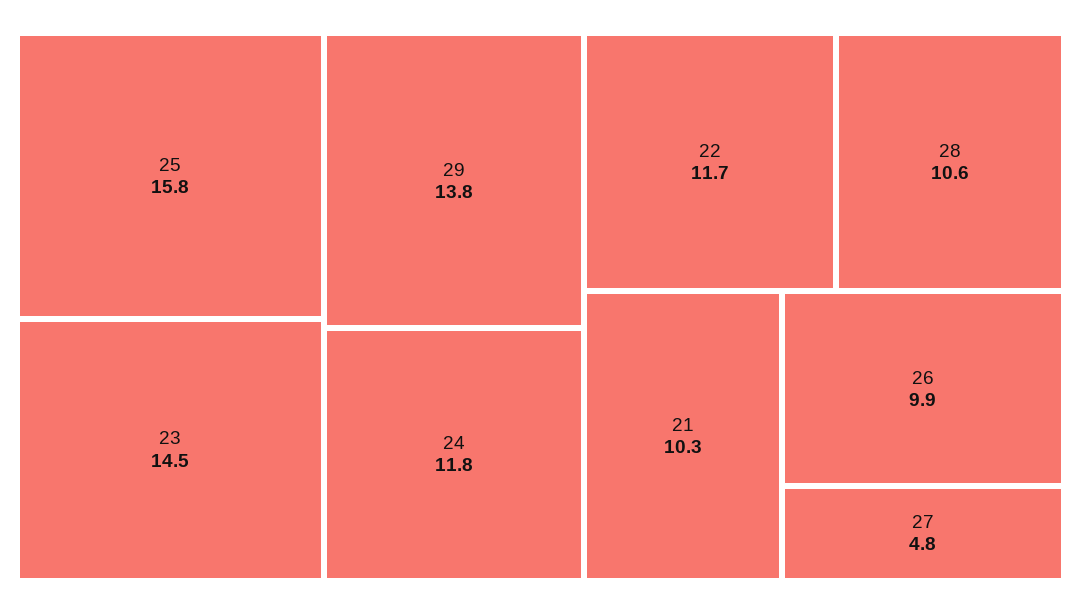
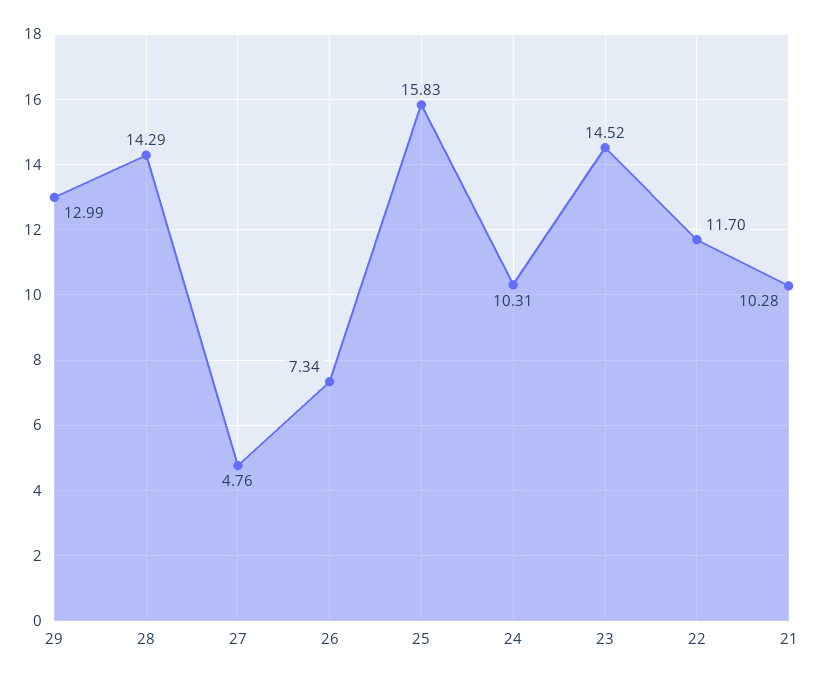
  {
    "25": 15.83,
    "23": 14.52,
-   "29": 13.8,
+   "29": 12.99,
-   "24": 11.8,
+   "24": 10.31,
    "22": 11.7,
-   "28": 10.6,
+   "28": 14.29,
    "21": 10.28,
-   "26": 9.9,
+   "26": 7.34,
    "27": 4.76
  }

